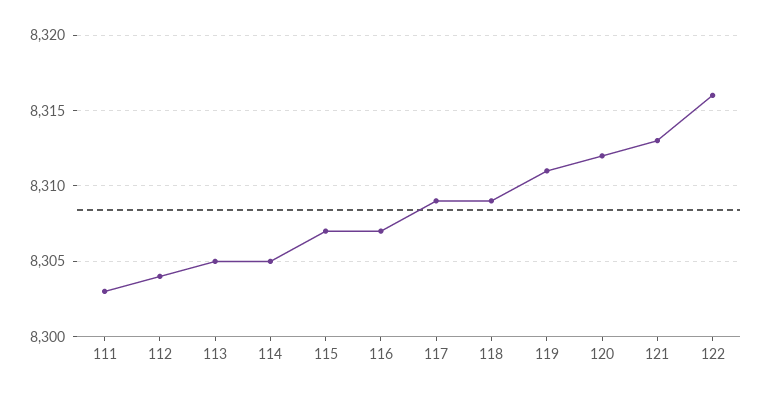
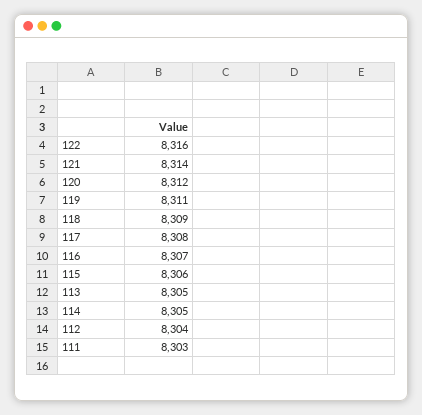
  {
    "111": 8303,
    "112": 8304,
    "113": 8305,
    "114": 8305,
-   "115": 8307,
+   "115": 8306,
    "116": 8307,
-   "117": 8309,
+   "117": 8308,
    "118": 8309,
    "119": 8311,
    "120": 8312,
-   "121": 8313,
+   "121": 8314,
    "122": 8316
  }

